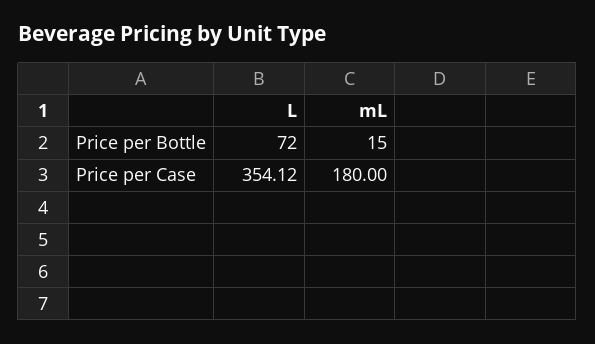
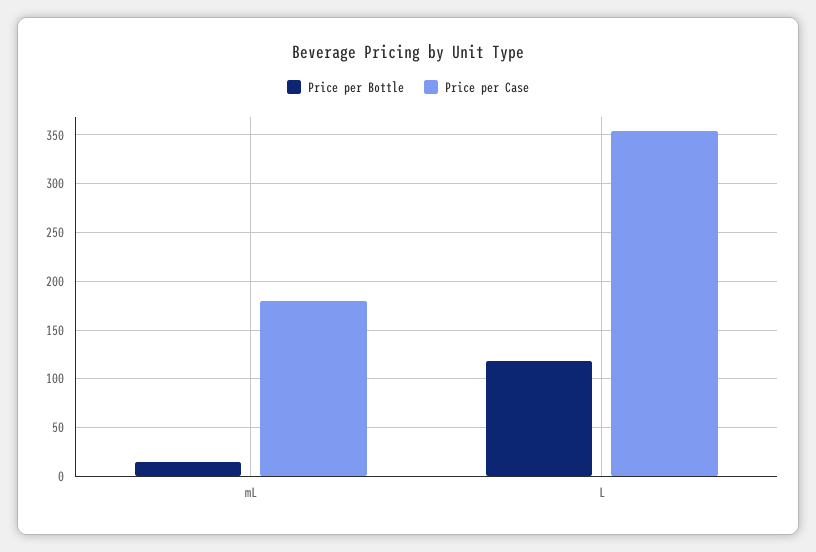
  {
    "Price per Bottle": {
-     "L": 72,
+     "L": 120,
      "mL": 15
    },
    "Price per Case": {
      "L": 354.12,
      "mL": 180
    }
  }

